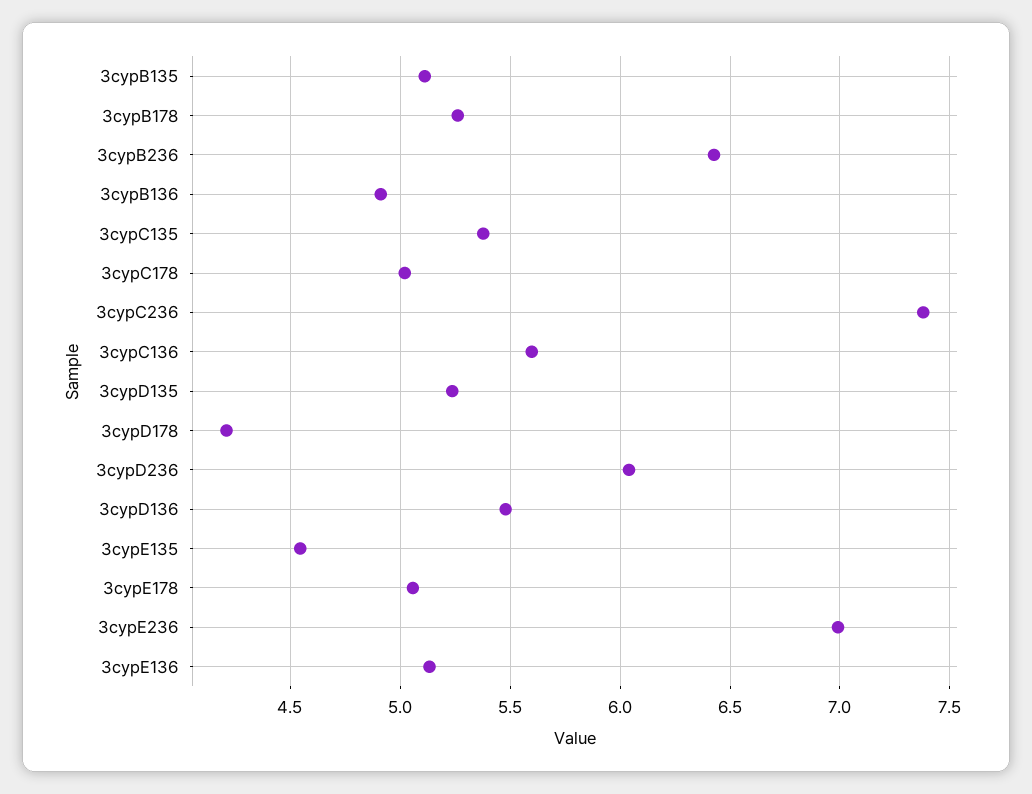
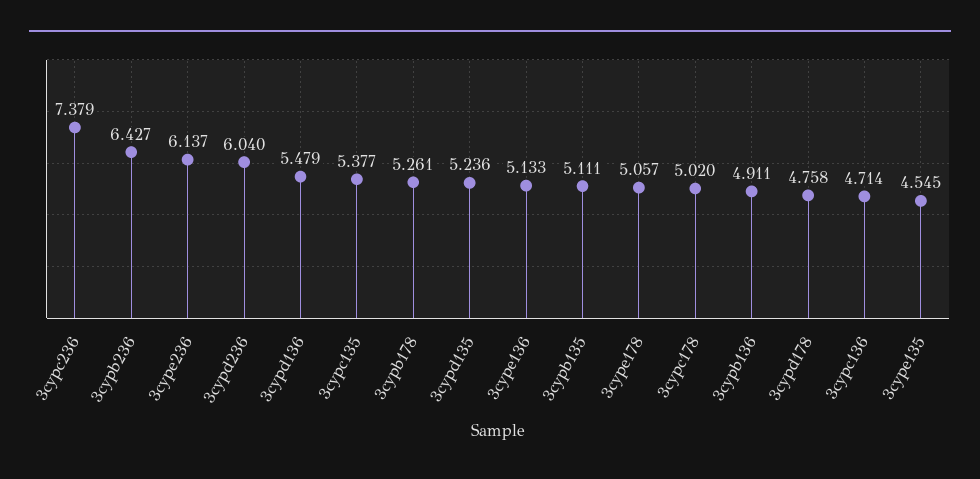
  {
    "3cypB135": 5.111,
    "3cypB178": 5.261,
    "3cypB236": 6.427,
    "3cypB136": 4.911,
    "3cypC135": 5.377,
    "3cypC178": 5.02,
    "3cypC236": 7.379,
-   "3cypC136": 5.6,
+   "3cypC136": 4.714,
    "3cypD135": 5.236,
-   "3cypD178": 4.2,
+   "3cypD178": 4.758,
    "3cypD236": 6.04,
    "3cypD136": 5.479,
    "3cypE135": 4.545,
    "3cypE178": 5.057,
-   "3cypE236": 7,
+   "3cypE236": 6.137,
    "3cypE136": 5.133
  }

